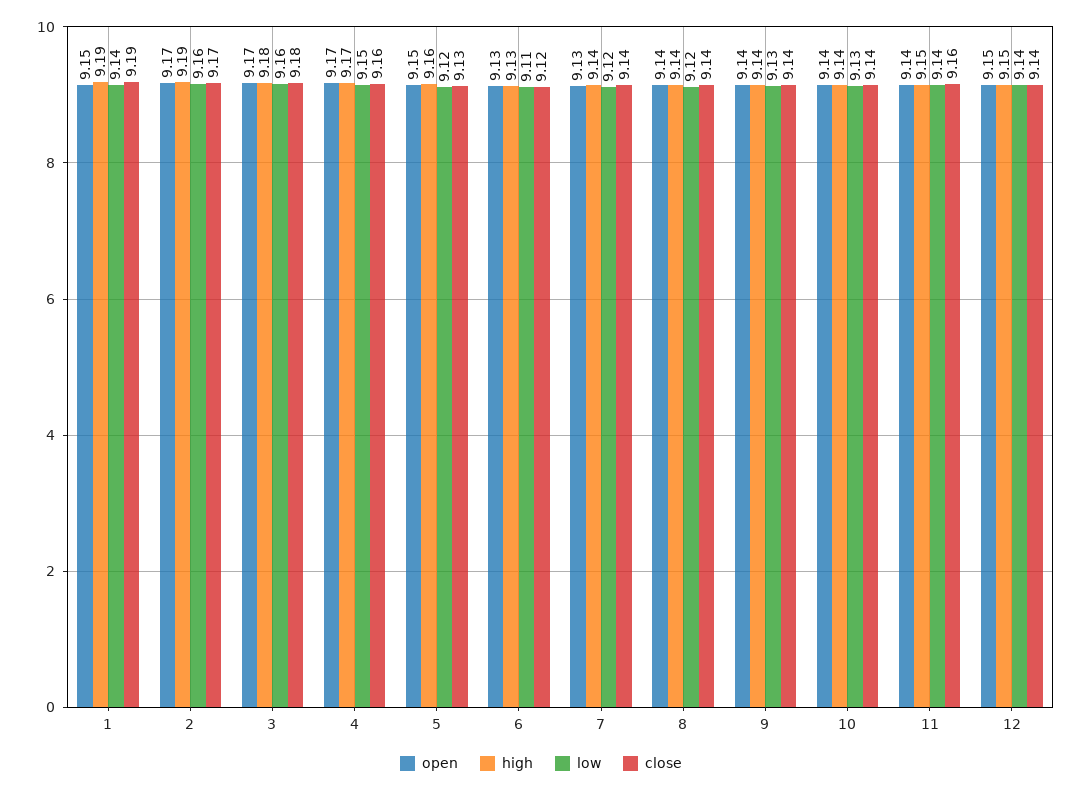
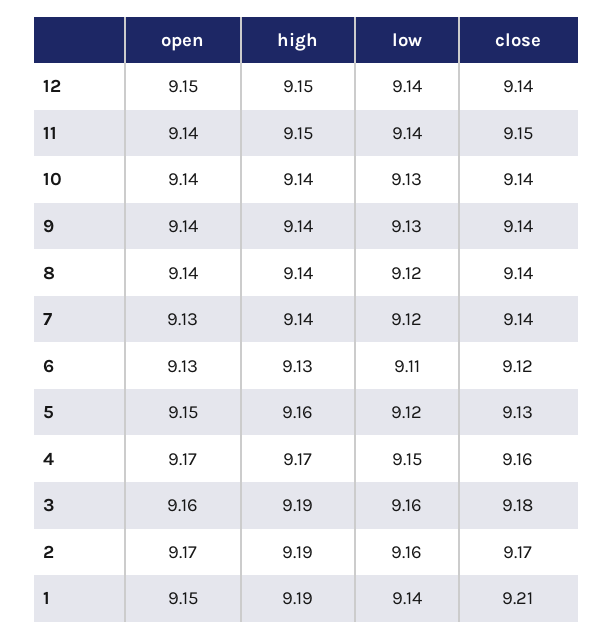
  {
    "open": {
      "1": 9.15,
      "2": 9.17,
-     "3": 9.17,
+     "3": 9.16,
      "4": 9.17,
      "5": 9.15,
      "6": 9.13,
      "7": 9.13,
      "8": 9.14,
      "9": 9.14,
      "10": 9.14,
      "11": 9.14,
      "12": 9.15
    },
    "high": {
      "1": 9.19,
      "2": 9.19,
-     "3": 9.18,
+     "3": 9.19,
      "4": 9.17,
      "5": 9.16,
      "6": 9.13,
      "7": 9.14,
      "8": 9.14,
      "9": 9.14,
      "10": 9.14,
      "11": 9.15,
      "12": 9.15
    },
    "low": {
      "1": 9.14,
      "2": 9.16,
      "3": 9.16,
      "4": 9.15,
      "5": 9.12,
      "6": 9.11,
      "7": 9.12,
      "8": 9.12,
      "9": 9.13,
      "10": 9.13,
      "11": 9.14,
      "12": 9.14
    },
    "close": {
-     "1": 9.19,
+     "1": 9.21,
      "2": 9.17,
      "3": 9.18,
      "4": 9.16,
      "5": 9.13,
      "6": 9.12,
      "7": 9.14,
      "8": 9.14,
      "9": 9.14,
      "10": 9.14,
-     "11": 9.16,
+     "11": 9.15,
      "12": 9.14
    }
  }

